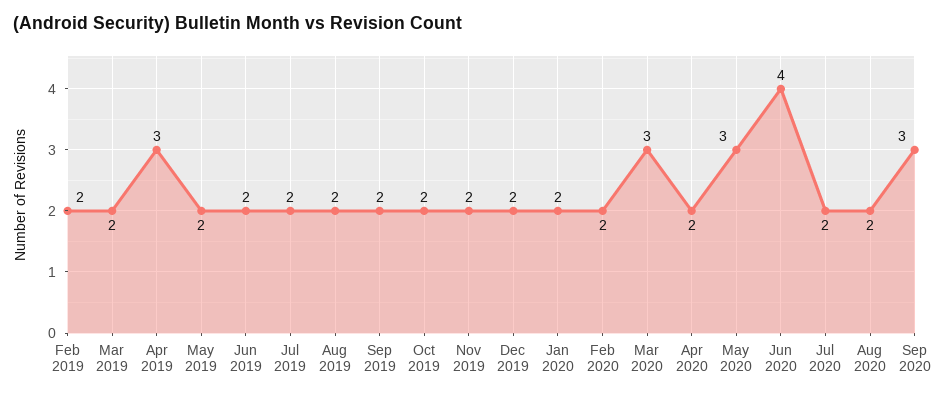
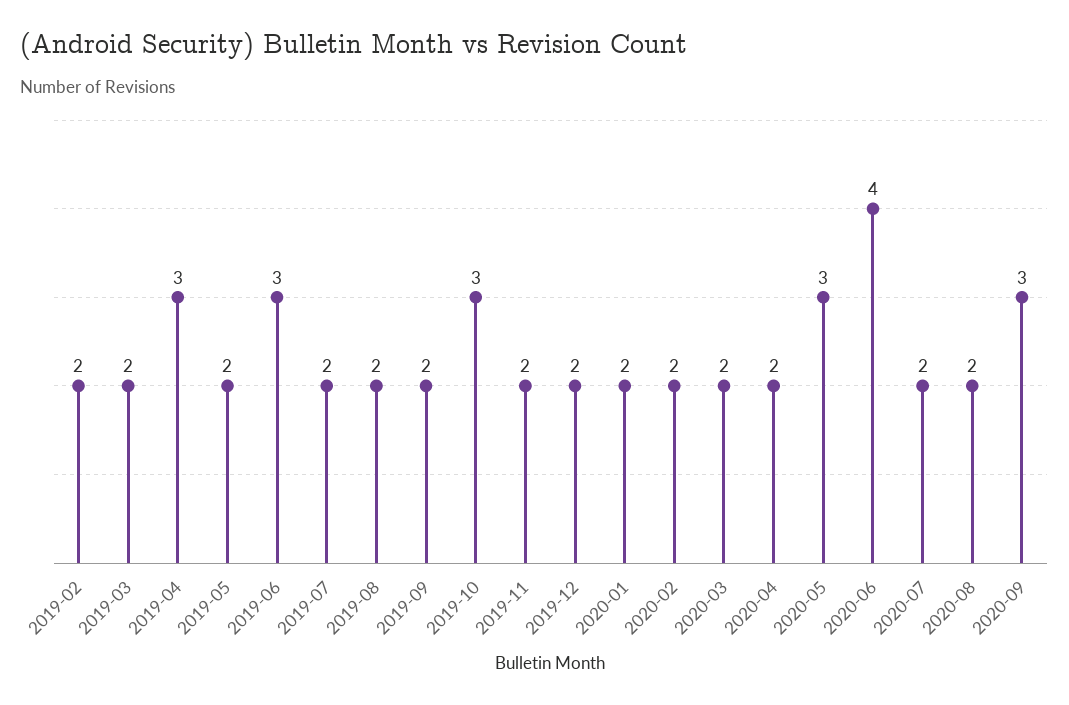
  {
    "Feb 2019": 2,
    "Mar 2019": 2,
    "Apr 2019": 3,
    "May 2019": 2,
-   "Jun 2019": 2,
+   "Jun 2019": 3,
    "Jul 2019": 2,
    "Aug 2019": 2,
    "Sep 2019": 2,
-   "Oct 2019": 2,
+   "Oct 2019": 3,
    "Nov 2019": 2,
    "Dec 2019": 2,
    "Jan 2020": 2,
    "Feb 2020": 2,
-   "Mar 2020": 3,
+   "Mar 2020": 2,
    "Apr 2020": 2,
    "May 2020": 3,
    "Jun 2020": 4,
    "Jul 2020": 2,
    "Aug 2020": 2,
    "Sep 2020": 3
  }

